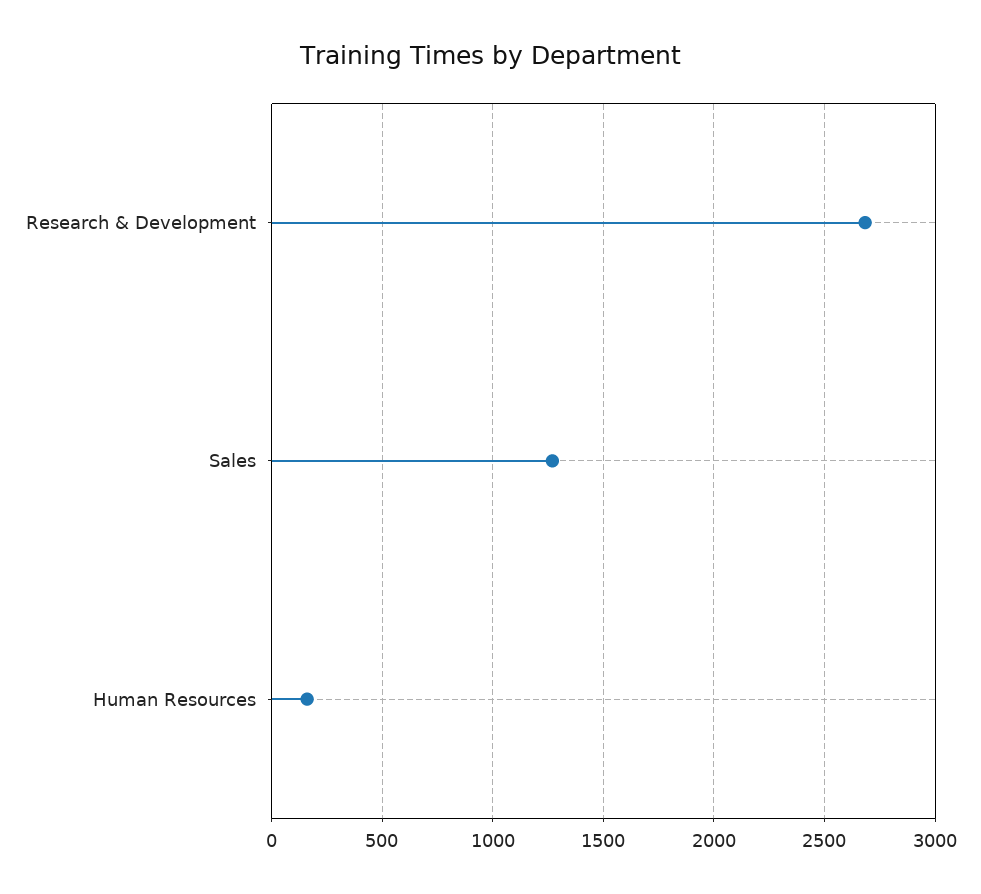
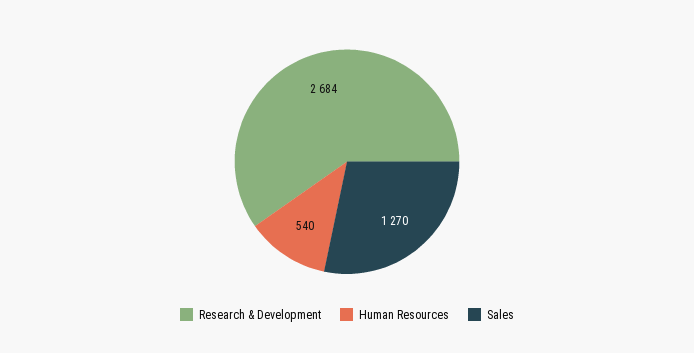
  {
    "Research & Development": 2684,
    "Sales": 1270,
-   "Human Resources": 150
+   "Human Resources": 540
  }

